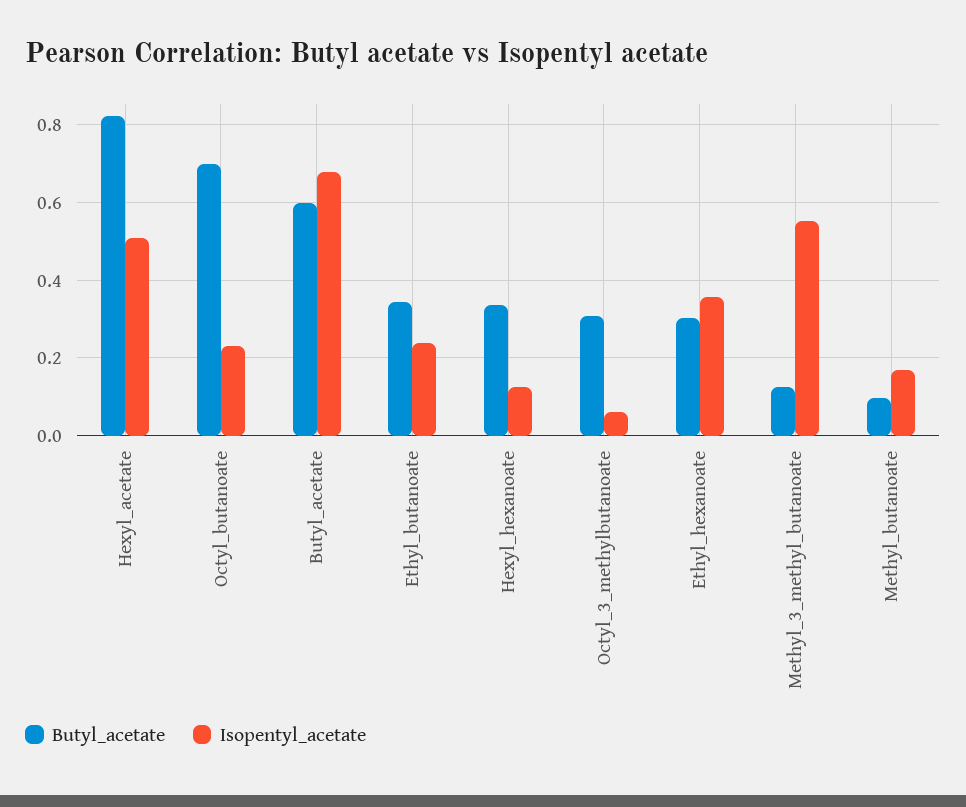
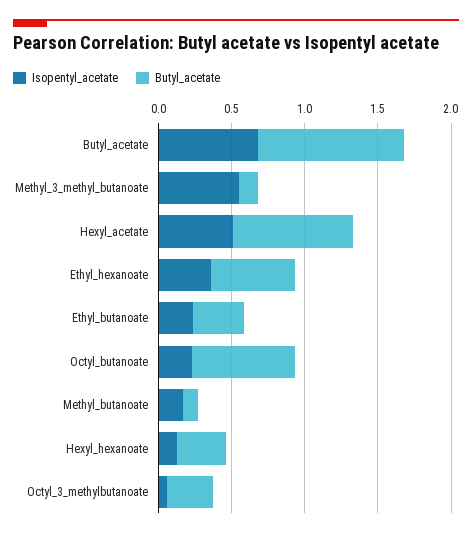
  {
    "Butyl_acetate": {
      "Hexyl_acetate": 0.82,
      "Octyl_butanoate": 0.7,
-     "Butyl_acetate": 0.6,
+     "Butyl_acetate": 1,
      "Ethyl_butanoate": 0.34,
      "Hexyl_hexanoate": 0.34,
      "Octyl_3_methylbutanoate": 0.3,
-     "Ethyl_hexanoate": 0.3,
+     "Ethyl_hexanoate": 0.6,
      "Methyl_3_methyl_butanoate": 0.12,
      "Methyl_butanoate": 0.1
    },
    "Isopentyl_acetate": {
      "Hexyl_acetate": 0.5,
      "Octyl_butanoate": 0.24,
      "Butyl_acetate": 0.68,
      "Ethyl_butanoate": 0.24,
      "Hexyl_hexanoate": 0.12,
      "Octyl_3_methylbutanoate": 0.06,
      "Ethyl_hexanoate": 0.36,
      "Methyl_3_methyl_butanoate": 0.56,
      "Methyl_butanoate": 0.18
    }
  }

